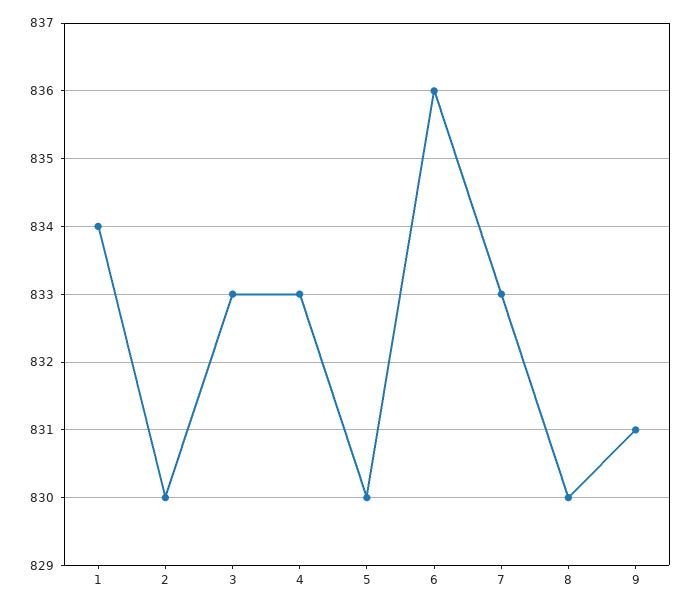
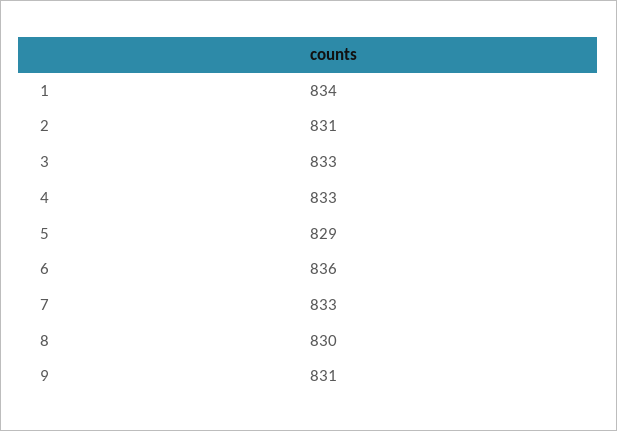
  {
    "1": 834,
-   "2": 830,
+   "2": 831,
    "3": 833,
    "4": 833,
-   "5": 830,
+   "5": 829,
    "6": 836,
    "7": 833,
    "8": 830,
    "9": 831
  }

